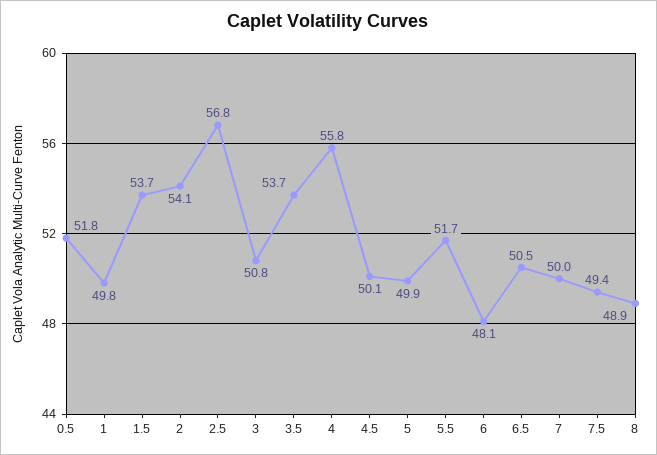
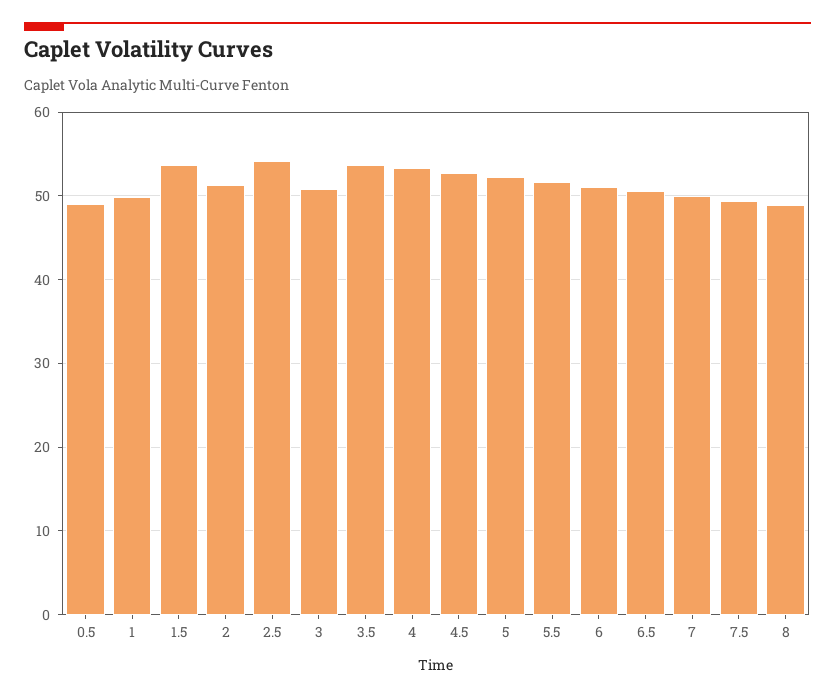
  {
-   "0.5": 51.8,
+   "0.5": 49,
    "1": 49.8,
    "1.5": 53.7,
-   "2": 54.1,
+   "2": 51,
-   "2.5": 56.8,
+   "2.5": 54,
    "3": 50.8,
    "3.5": 53.7,
-   "4": 55.8,
+   "4": 53,
-   "4.5": 50.1,
+   "4.5": 53,
-   "5": 49.9,
+   "5": 52,
    "5.5": 51.7,
-   "6": 48.1,
+   "6": 51,
    "6.5": 50.5,
    "7": 50,
    "7.5": 49.4,
    "8": 48.9
  }

